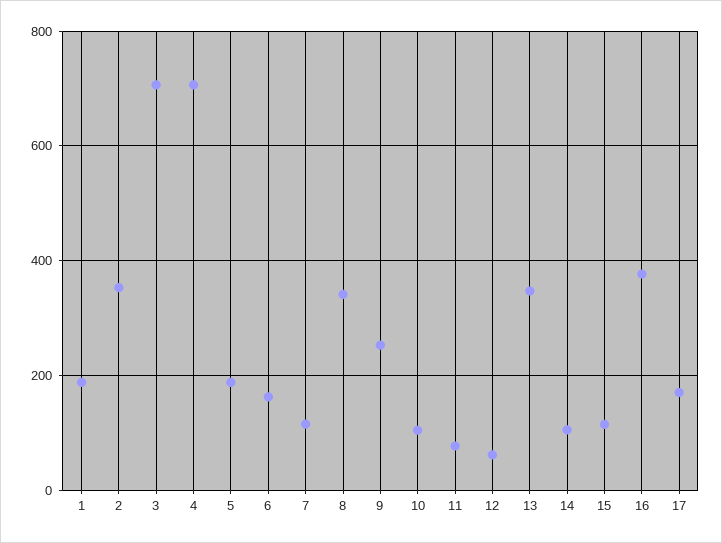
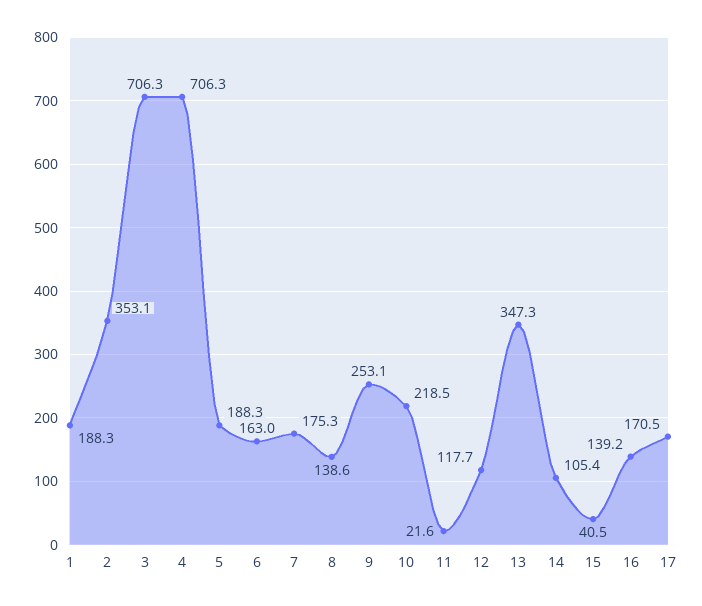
  {
    "1": 188.3,
    "2": 353.1,
    "3": 706.3,
    "4": 706.3,
    "5": 188.3,
    "6": 163,
-   "7": 120,
+   "7": 175.3,
-   "8": 340,
+   "8": 138.6,
    "9": 253.1,
-   "10": 100,
+   "10": 218.5,
-   "11": 80,
+   "11": 21.6,
-   "12": 60,
+   "12": 117.7,
    "13": 347.3,
    "14": 105.4,
-   "15": 120,
+   "15": 40.5,
-   "16": 380,
+   "16": 139.2,
    "17": 170.5
  }

